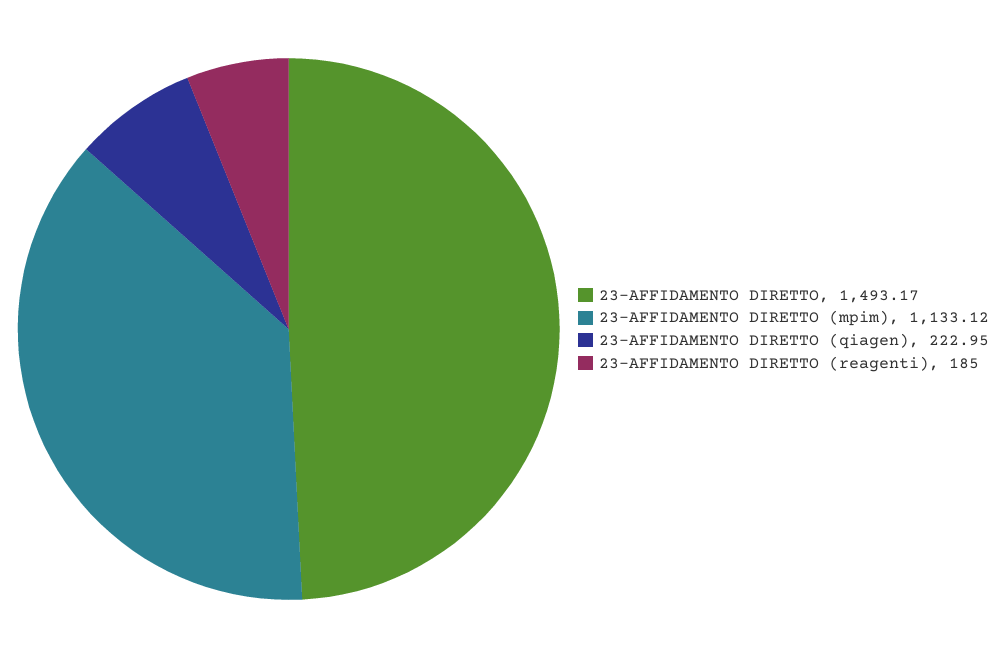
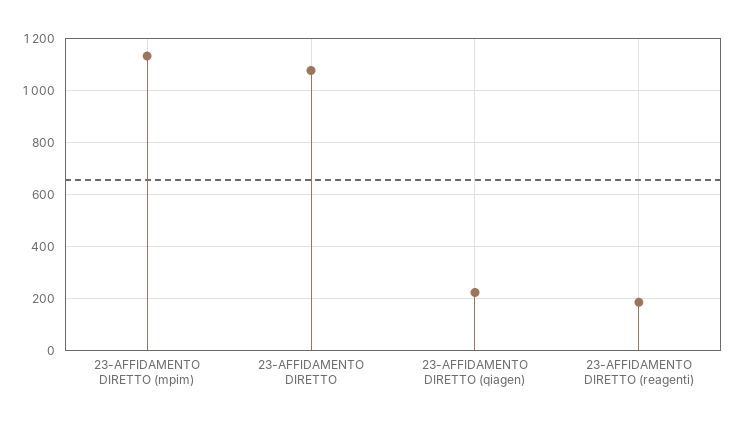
  {
-   "23-AFFIDAMENTO DIRETTO": 1493.17,
+   "23-AFFIDAMENTO DIRETTO": 1075,
    "23-AFFIDAMENTO DIRETTO (mpim)": 1133.12,
    "23-AFFIDAMENTO DIRETTO (qiagen)": 222.95,
    "23-AFFIDAMENTO DIRETTO (reagenti)": 185
  }

